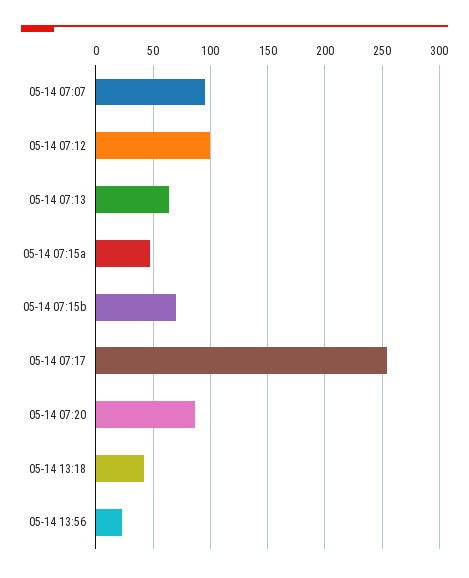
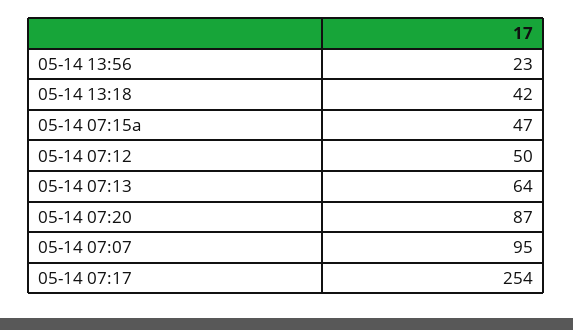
  {
    "05-14 07:07": 95,
-   "05-14 07:12": 100,
+   "05-14 07:12": 50,
    "05-14 07:13": 64,
    "05-14 07:15a": 47,
-   "05-14 07:15b": 70,
    "05-14 07:17": 254,
    "05-14 07:20": 87,
    "05-14 13:18": 42,
    "05-14 13:56": 23
  }

